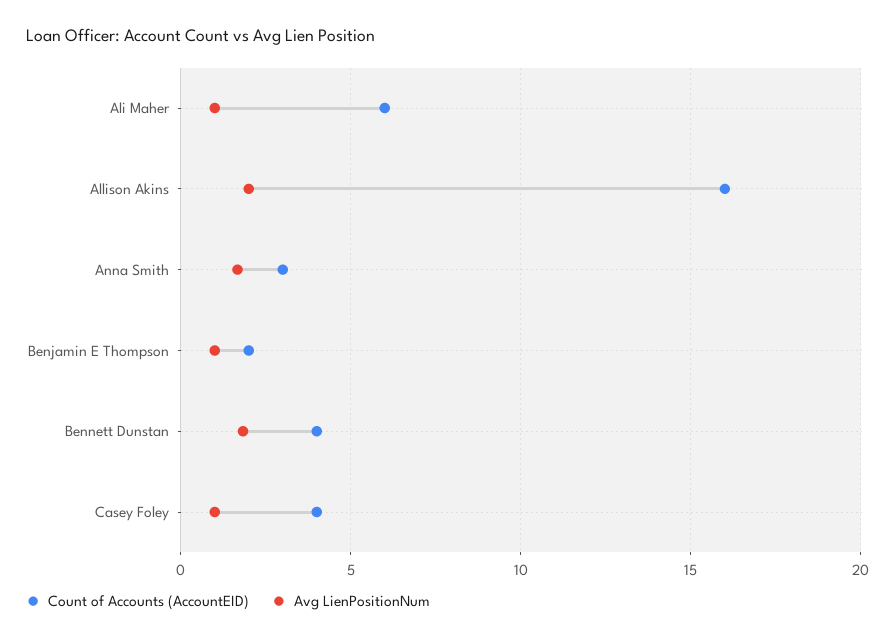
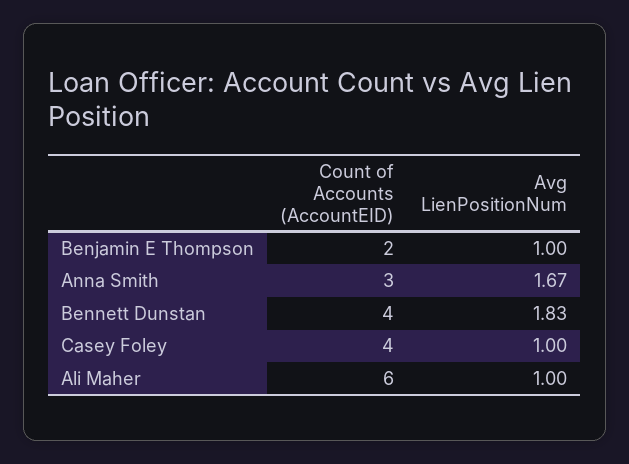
  {
    "Count of Accounts (AccountEID)": {
      "Ali Maher": 6,
-     "Allison Akins": 16,
      "Anna Smith": 3,
      "Benjamin E Thompson": 2,
      "Bennett Dunstan": 4,
      "Casey Foley": 4
    },
    "Avg LienPositionNum": {
      "Ali Maher": 1,
-     "Allison Akins": 2,
      "Anna Smith": 1.67,
      "Benjamin E Thompson": 1,
      "Bennett Dunstan": 1.83,
      "Casey Foley": 1
    }
  }

